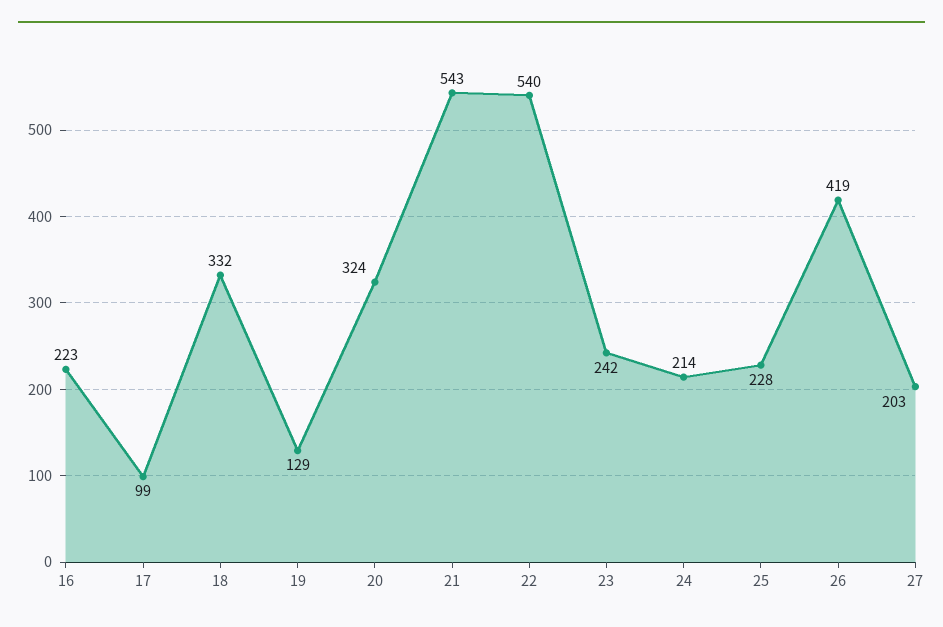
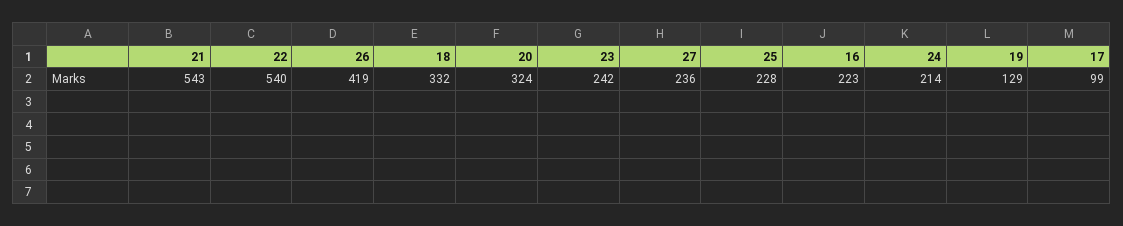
  {
    "16": 223,
    "17": 99,
    "18": 332,
    "19": 129,
    "20": 324,
    "21": 543,
    "22": 540,
    "23": 242,
    "24": 214,
    "25": 228,
    "26": 419,
-   "27": 203
+   "27": 236
  }

